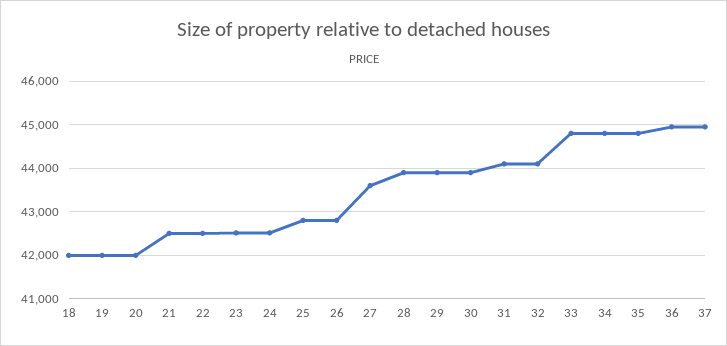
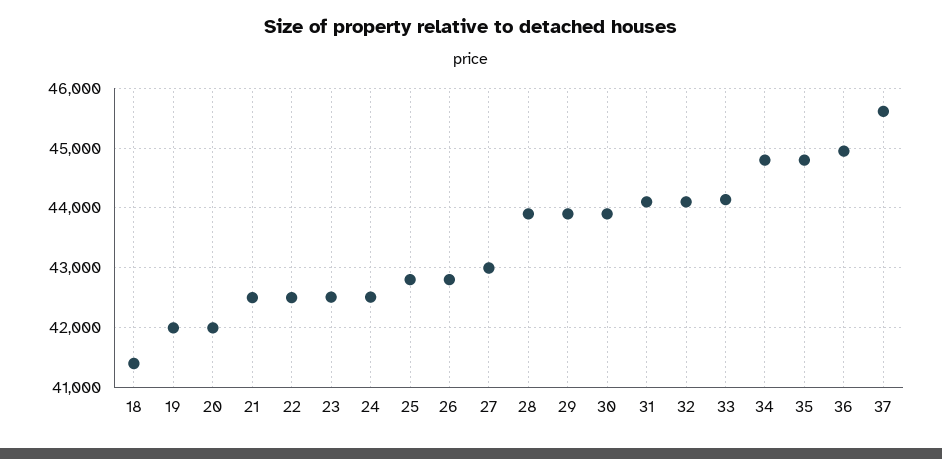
  {
-   "18": 42000,
+   "18": 41400,
    "19": 42000,
    "20": 42000,
    "21": 42600,
    "22": 42600,
    "23": 42600,
    "24": 42600,
    "25": 42800,
    "26": 42800,
-   "27": 43600,
+   "27": 43000,
    "28": 44000,
    "29": 44000,
    "30": 44000,
    "31": 44200,
    "32": 44200,
-   "33": 44800,
+   "33": 44200,
    "34": 44800,
    "35": 44800,
    "36": 45000,
-   "37": 45000
+   "37": 45600
  }

